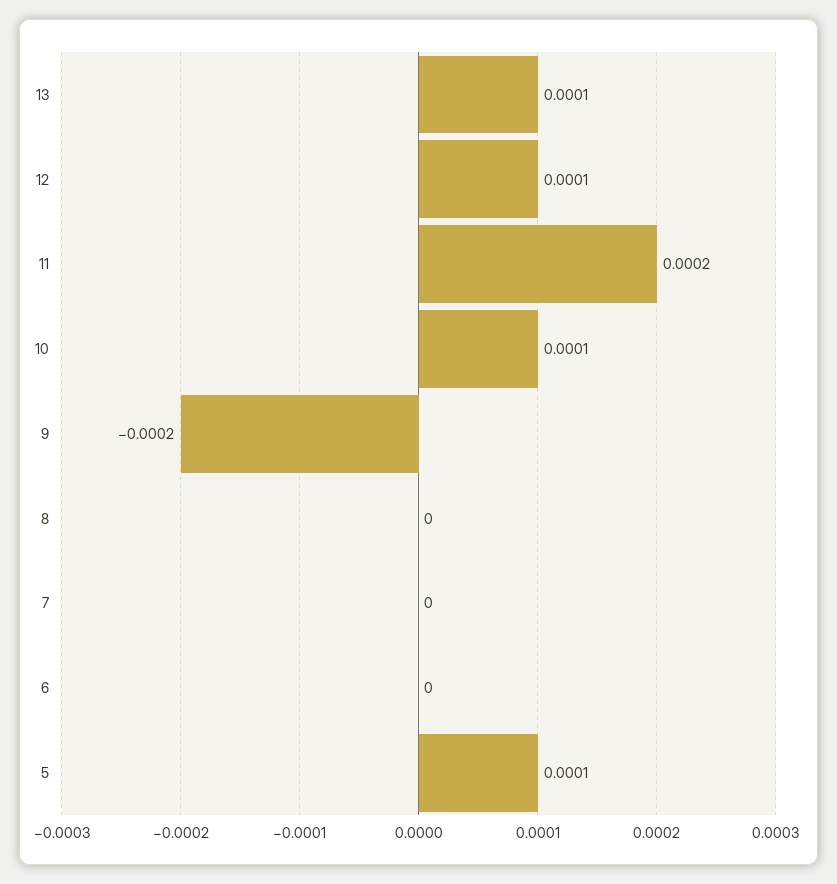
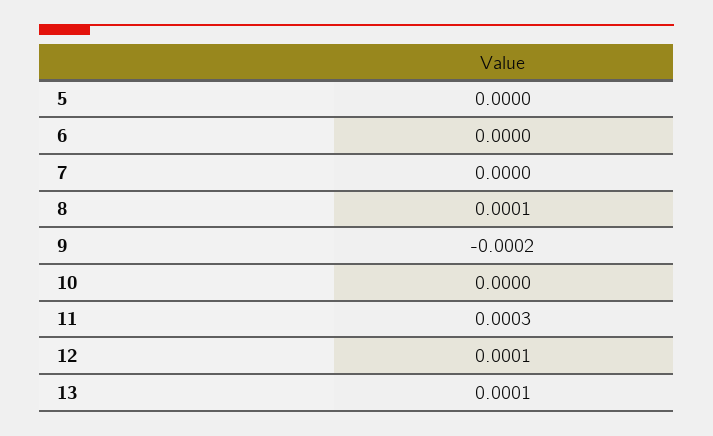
  {
    "13": 0.0001,
    "12": 0.0001,
-   "11": 0.0002,
+   "11": 0.0003,
-   "10": 0.0001,
+   "10": 0,
    "9": -0.0002,
-   "8": 0,
+   "8": 0.0001,
    "7": 0,
    "6": 0,
-   "5": 0.0001
+   "5": 0
  }

